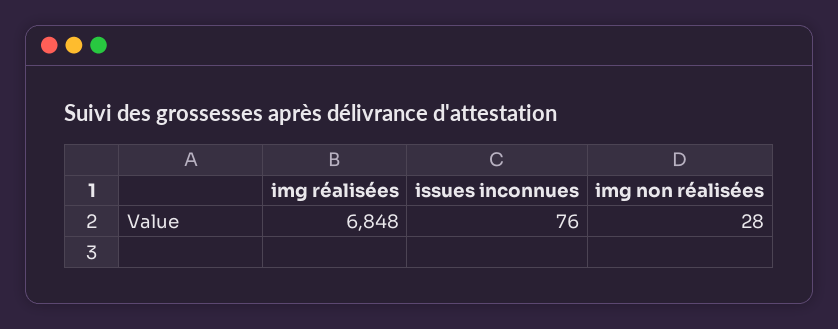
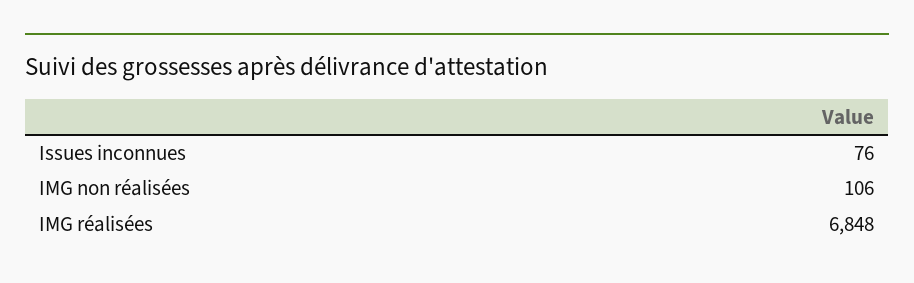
  {
    "img réalisées": 6848,
    "issues inconnues": 76,
-   "img non réalisées": 28
+   "img non réalisées": 106
  }

